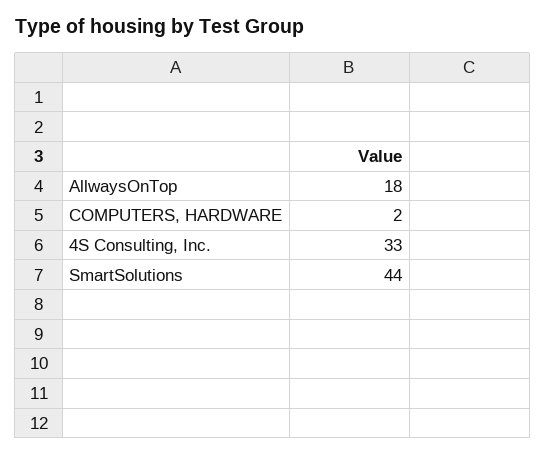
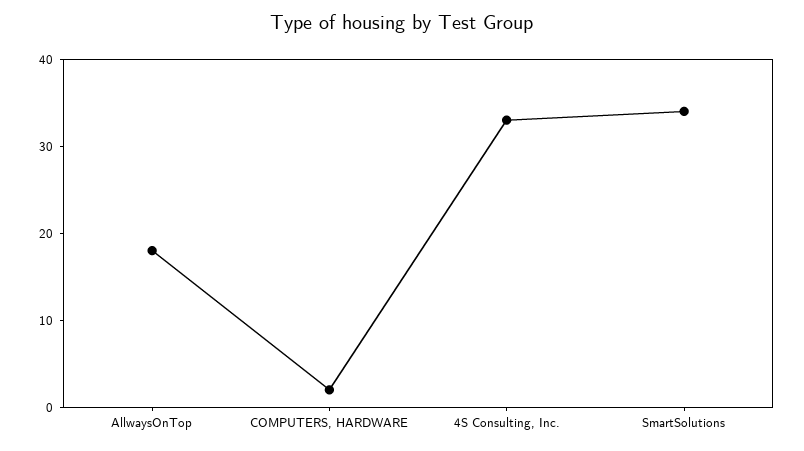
  {
    "AllwaysOnTop": 18,
    "COMPUTERS, HARDWARE": 2,
    "4S Consulting, Inc.": 33,
-   "SmartSolutions": 44
+   "SmartSolutions": 34
  }

